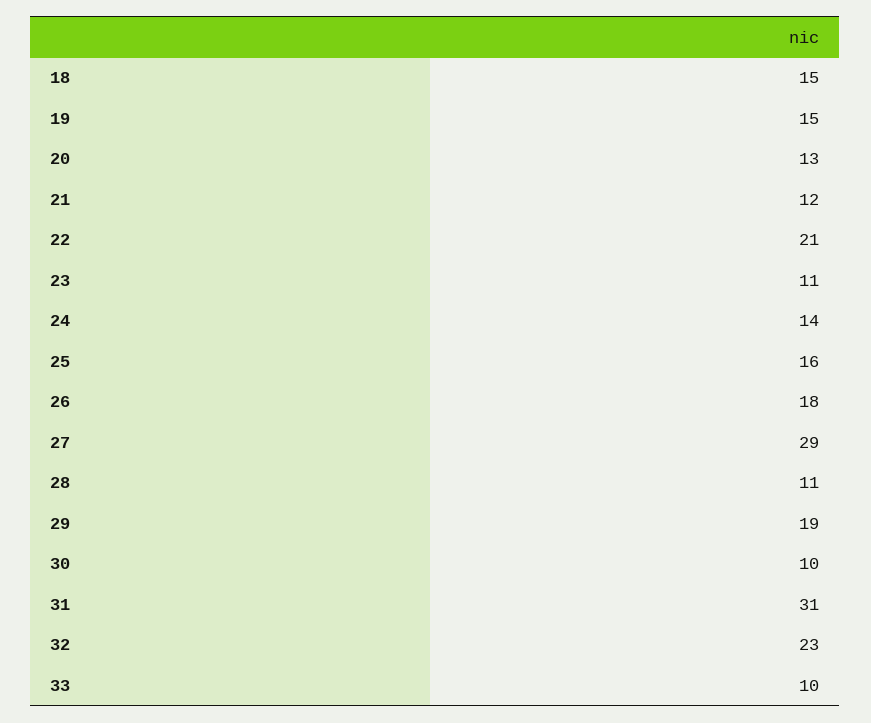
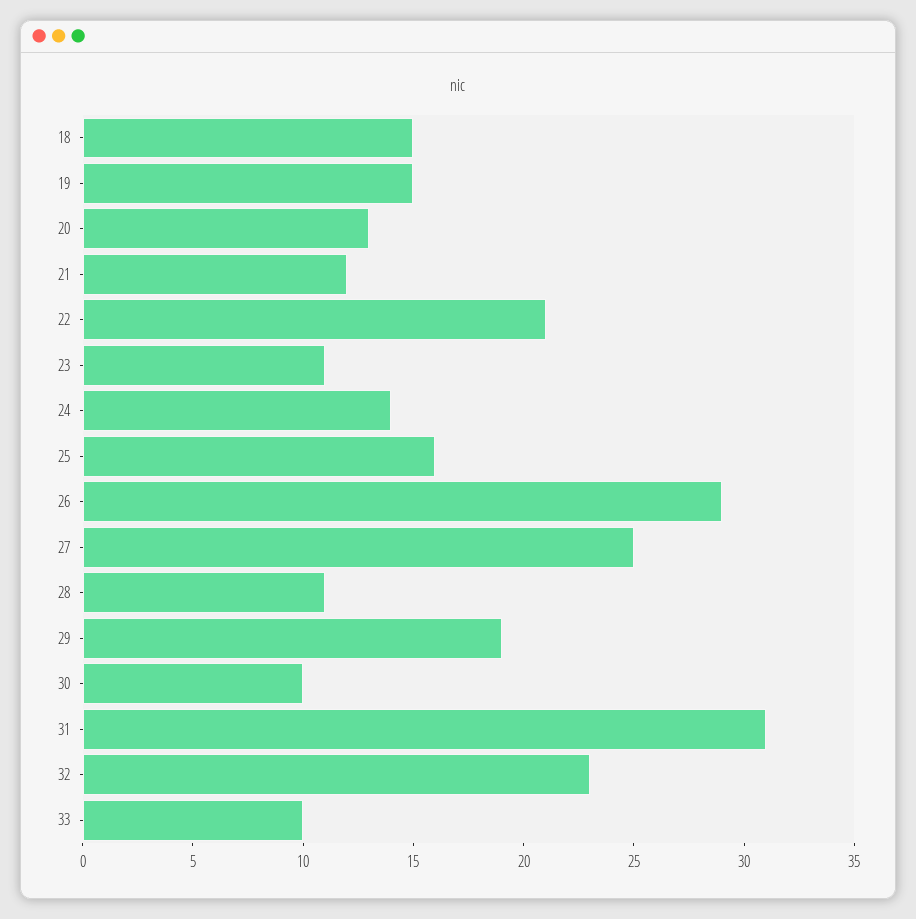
  {
    "18": 15,
    "19": 15,
    "20": 13,
    "21": 12,
    "22": 21,
    "23": 11,
    "24": 14,
    "25": 16,
-   "26": 18,
+   "26": 29,
-   "27": 29,
+   "27": 25,
    "28": 11,
    "29": 19,
    "30": 10,
    "31": 31,
    "32": 23,
    "33": 10
  }

